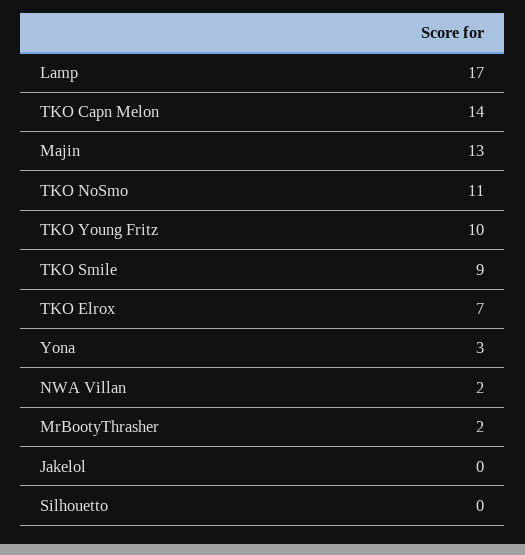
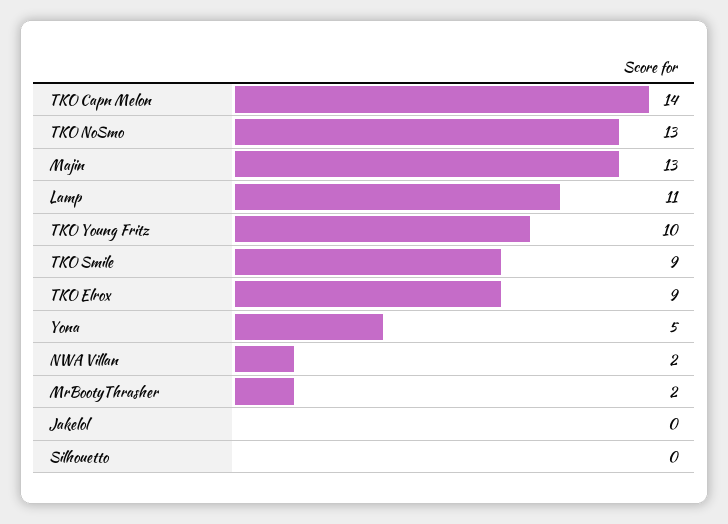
  {
-   "Lamp": 17,
+   "Lamp": 11,
    "TKO Capn Melon": 14,
    "Majin": 13,
-   "TKO NoSmo": 11,
+   "TKO NoSmo": 13,
    "TKO Young Fritz": 10,
    "TKO Smile": 9,
-   "TKO Elrox": 7,
+   "TKO Elrox": 9,
-   "Yona": 3,
+   "Yona": 5,
    "NWA Villan": 2,
    "MrBootyThrasher": 2,
    "Jakelol": 0,
    "Silhouetto": 0
  }

